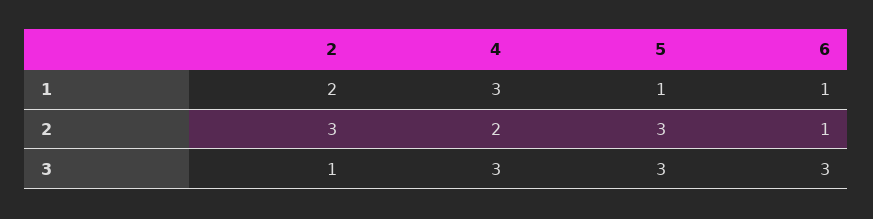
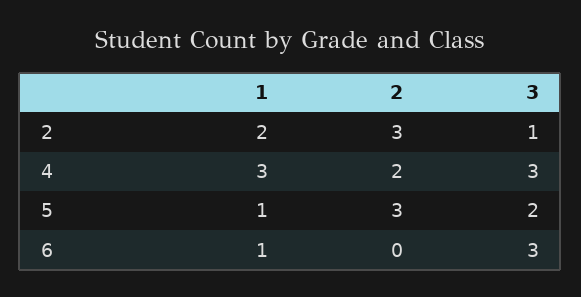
  {
    "2": {
      "1": 2,
      "2": 3,
      "3": 1
    },
    "4": {
      "1": 3,
      "2": 2,
      "3": 3
    },
    "5": {
      "1": 1,
      "2": 3,
-     "3": 3
+     "3": 2
    },
    "6": {
      "1": 1,
-     "2": 1,
+     "2": 0,
      "3": 3
    }
  }

